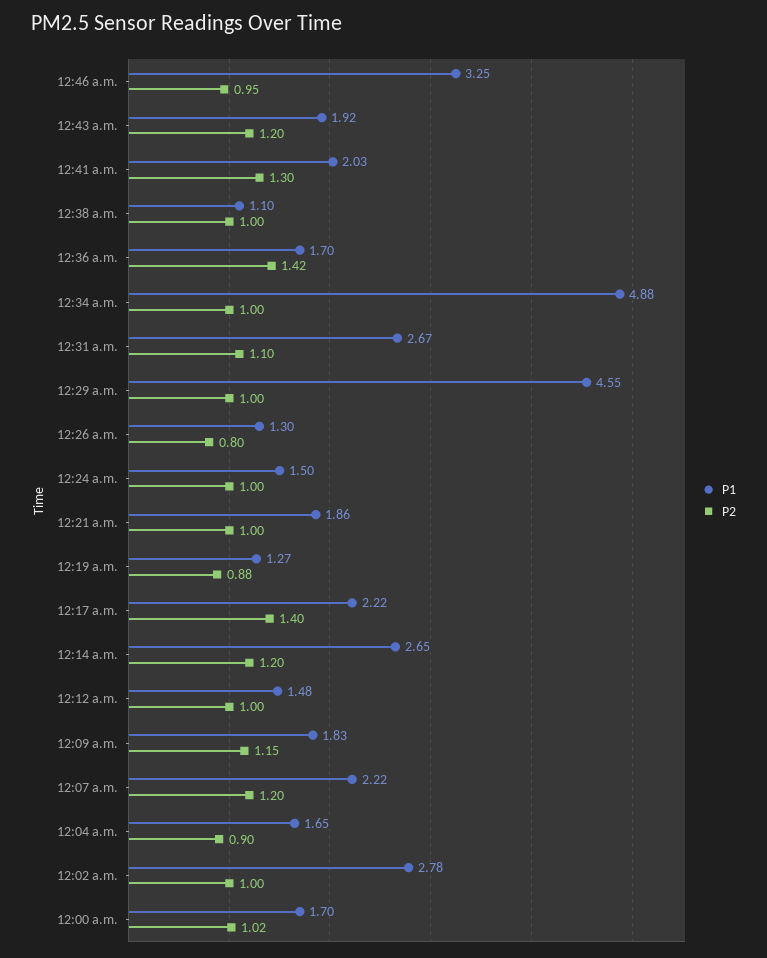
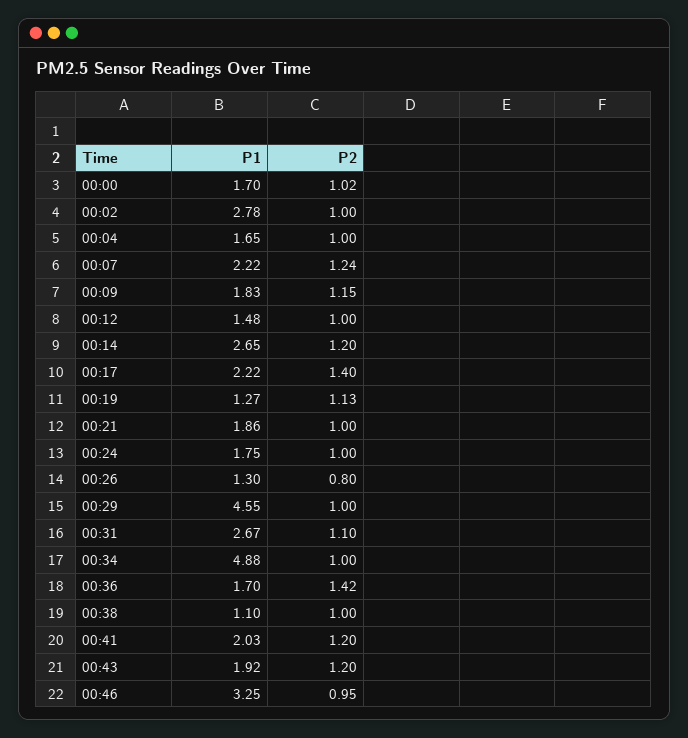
  {
    "P1": {
      "12:46 a.m.": 3.25,
      "12:43 a.m.": 1.92,
      "12:41 a.m.": 2.03,
      "12:38 a.m.": 1.1,
      "12:36 a.m.": 1.7,
      "12:34 a.m.": 4.88,
      "12:31 a.m.": 2.67,
      "12:29 a.m.": 4.55,
      "12:26 a.m.": 1.3,
-     "12:24 a.m.": 1.5,
+     "12:24 a.m.": 1.75,
      "12:21 a.m.": 1.86,
      "12:19 a.m.": 1.27,
      "12:17 a.m.": 2.22,
      "12:14 a.m.": 2.65,
      "12:12 a.m.": 1.48,
      "12:09 a.m.": 1.83,
      "12:07 a.m.": 2.22,
      "12:04 a.m.": 1.65,
      "12:02 a.m.": 2.78,
      "12:00 a.m.": 1.7
    },
    "P2": {
      "12:46 a.m.": 0.95,
      "12:43 a.m.": 1.2,
-     "12:41 a.m.": 1.3,
+     "12:41 a.m.": 1.2,
      "12:38 a.m.": 1,
      "12:36 a.m.": 1.42,
      "12:34 a.m.": 1,
      "12:31 a.m.": 1.1,
      "12:29 a.m.": 1,
      "12:26 a.m.": 0.8,
      "12:24 a.m.": 1,
      "12:21 a.m.": 1,
-     "12:19 a.m.": 0.88,
+     "12:19 a.m.": 1.13,
      "12:17 a.m.": 1.4,
      "12:14 a.m.": 1.2,
      "12:12 a.m.": 1,
      "12:09 a.m.": 1.15,
-     "12:07 a.m.": 1.2,
+     "12:07 a.m.": 1.24,
-     "12:04 a.m.": 0.9,
+     "12:04 a.m.": 1,
      "12:02 a.m.": 1,
      "12:00 a.m.": 1.02
    }
  }

